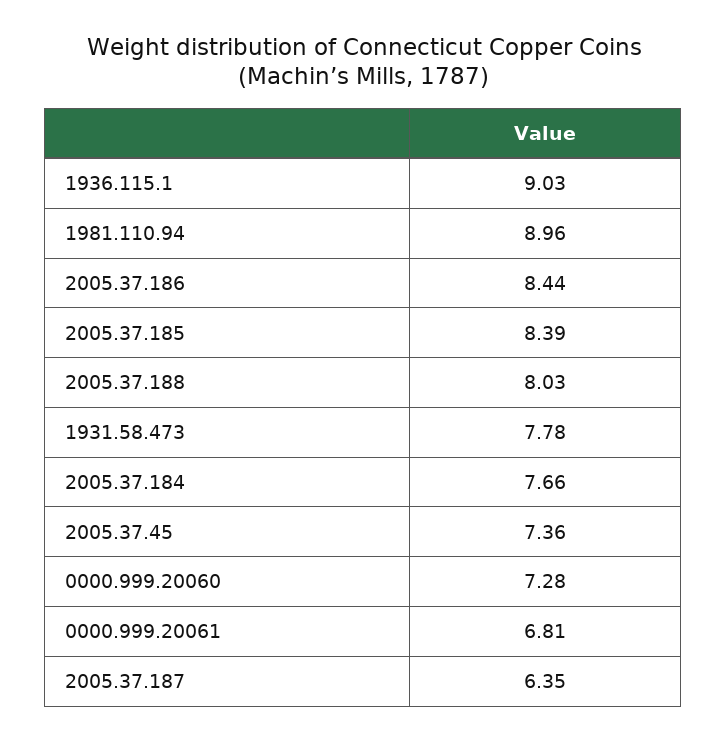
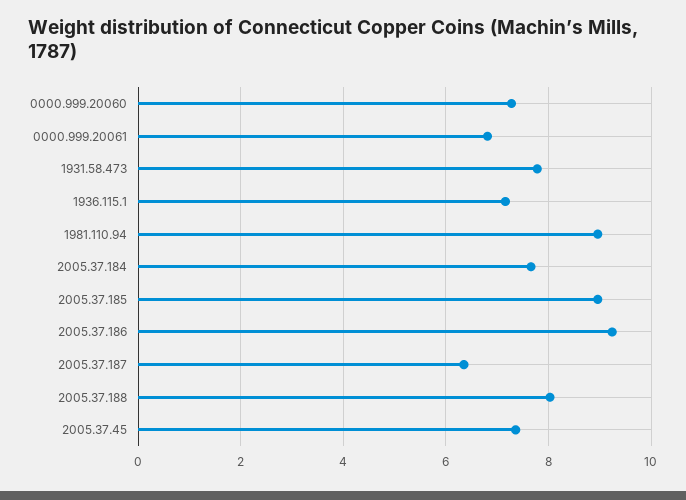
  {
-   "1936.115.1": 9.03,
+   "1936.115.1": 7.2,
    "1981.110.94": 8.96,
-   "2005.37.186": 8.44,
+   "2005.37.186": 9.2,
-   "2005.37.185": 8.39,
+   "2005.37.185": 9,
    "2005.37.188": 8.03,
    "1931.58.473": 7.78,
    "2005.37.184": 7.66,
    "2005.37.45": 7.36,
    "0000.999.20060": 7.28,
    "0000.999.20061": 6.81,
    "2005.37.187": 6.35
  }

